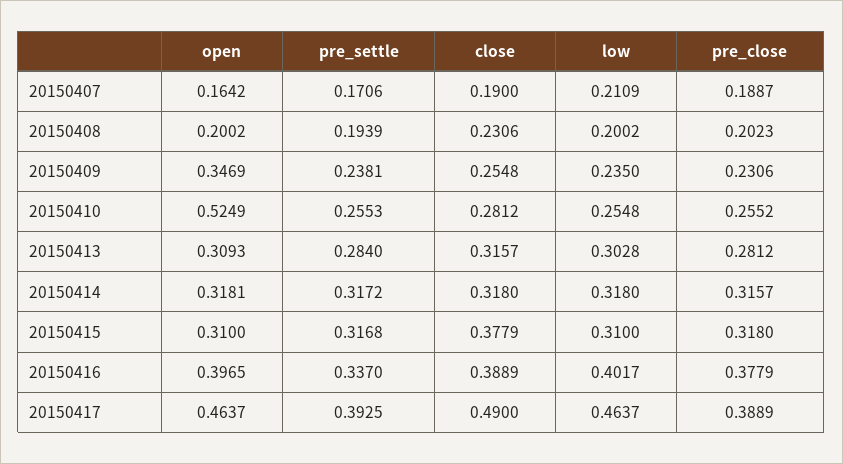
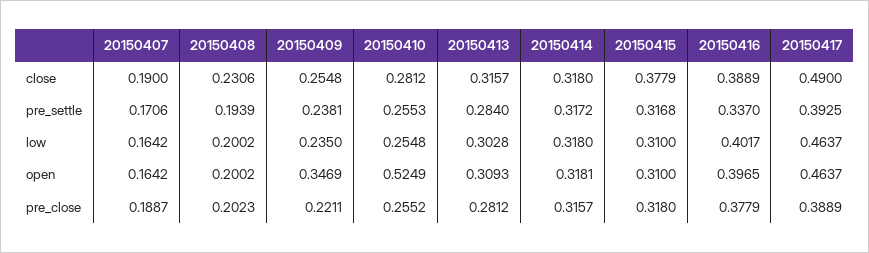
  {
    "open": {
      "20150407": 0.1642,
      "20150408": 0.2002,
      "20150409": 0.3469,
      "20150410": 0.5249,
      "20150413": 0.3093,
      "20150414": 0.3181,
      "20150415": 0.31,
      "20150416": 0.3965,
      "20150417": 0.4637
    },
    "pre_settle": {
      "20150407": 0.1706,
      "20150408": 0.1939,
      "20150409": 0.2381,
      "20150410": 0.2553,
      "20150413": 0.284,
      "20150414": 0.3172,
      "20150415": 0.3168,
      "20150416": 0.337,
      "20150417": 0.3925
    },
    "close": {
      "20150407": 0.19,
      "20150408": 0.2306,
      "20150409": 0.2548,
      "20150410": 0.2812,
      "20150413": 0.3157,
      "20150414": 0.318,
      "20150415": 0.3779,
      "20150416": 0.3889,
      "20150417": 0.49
    },
    "low": {
-     "20150407": 0.2109,
+     "20150407": 0.1642,
      "20150408": 0.2002,
      "20150409": 0.235,
      "20150410": 0.2548,
      "20150413": 0.3028,
      "20150414": 0.318,
      "20150415": 0.31,
      "20150416": 0.4017,
      "20150417": 0.4637
    },
    "pre_close": {
      "20150407": 0.1887,
      "20150408": 0.2023,
-     "20150409": 0.2306,
+     "20150409": 0.2211,
      "20150410": 0.2552,
      "20150413": 0.2812,
      "20150414": 0.3157,
      "20150415": 0.318,
      "20150416": 0.3779,
      "20150417": 0.3889
    }
  }

